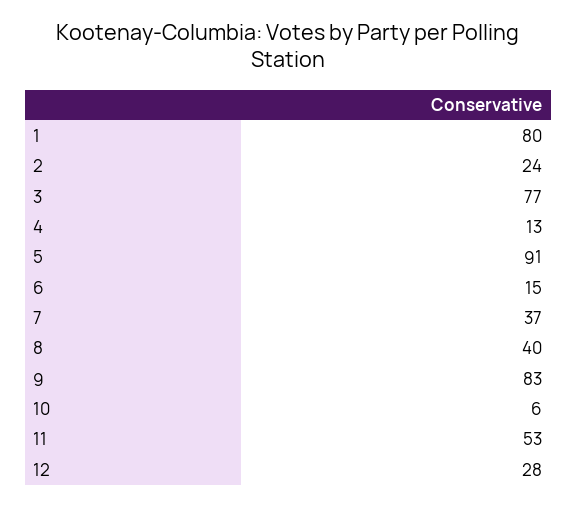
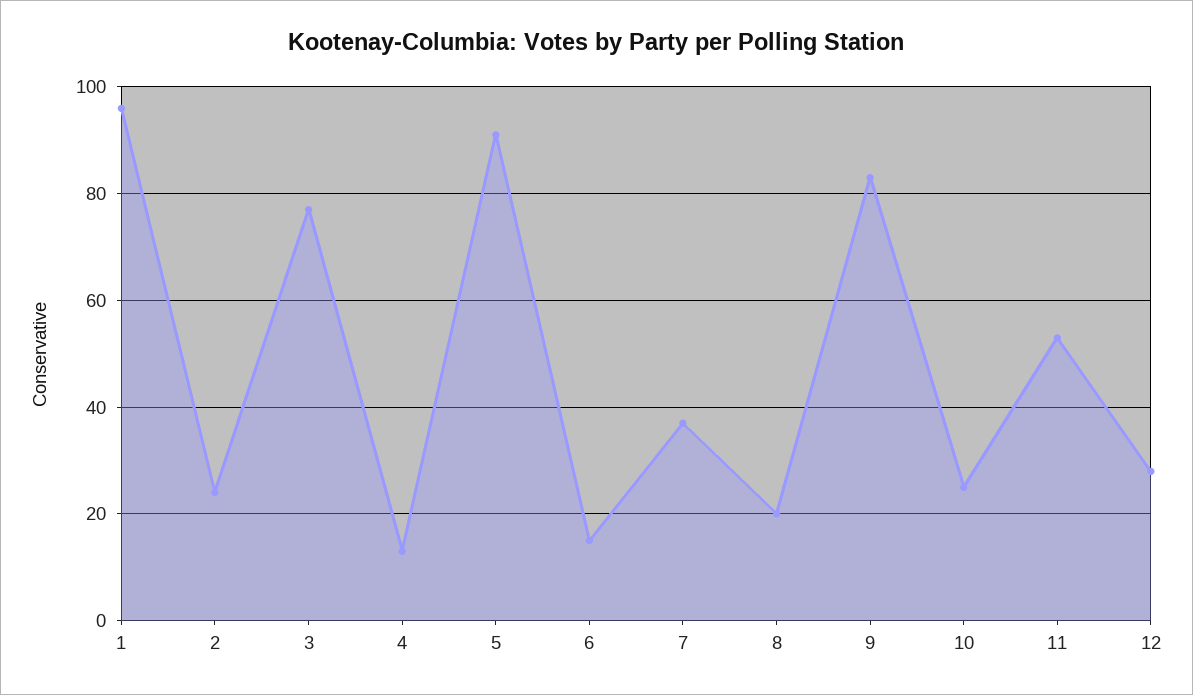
  {
-   "1": 80,
+   "1": 95,
    "2": 24,
    "3": 77,
    "4": 13,
    "5": 91,
    "6": 15,
    "7": 37,
-   "8": 40,
+   "8": 20,
    "9": 83,
-   "10": 6,
+   "10": 25,
    "11": 53,
    "12": 28
  }

